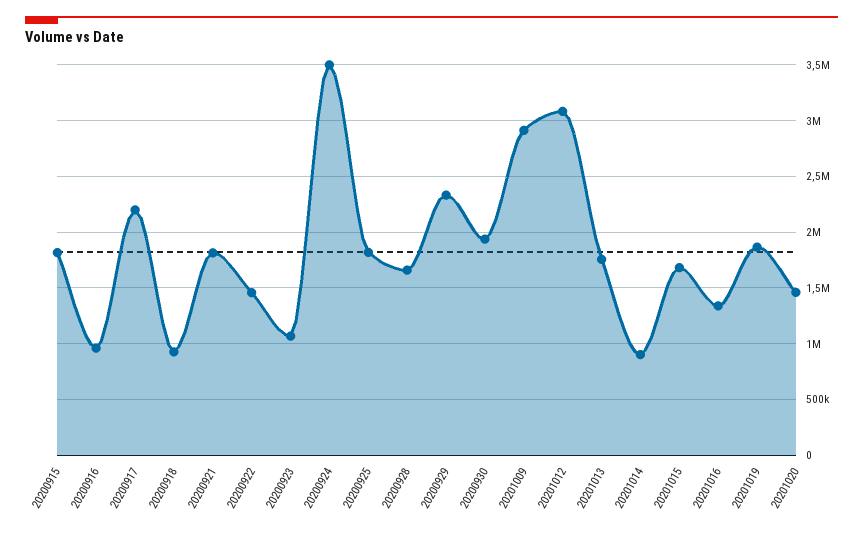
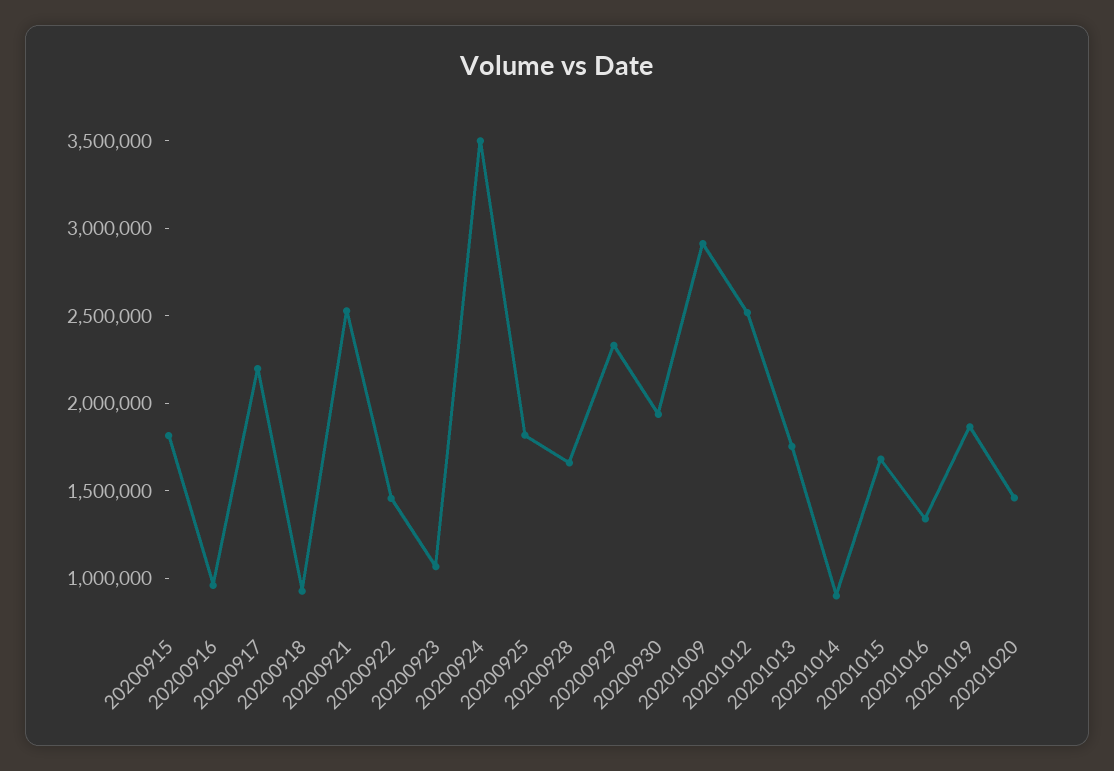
  {
    "20200915": 1800000,
    "20200916": 1000000,
    "20200917": 2200000,
    "20200918": 900000,
-   "20200921": 1800000,
+   "20200921": 2500000,
    "20200922": 1500000,
    "20200923": 1100000,
    "20200924": 3500000,
    "20200925": 1800000,
    "20200928": 1700000,
    "20200929": 2300000,
    "20200930": 1900000,
    "20201009": 2900000,
-   "20201012": 3100000,
+   "20201012": 2500000,
    "20201013": 1800000,
    "20201014": 900000,
    "20201015": 1700000,
    "20201016": 1300000,
    "20201019": 1900000,
    "20201020": 1500000
  }

